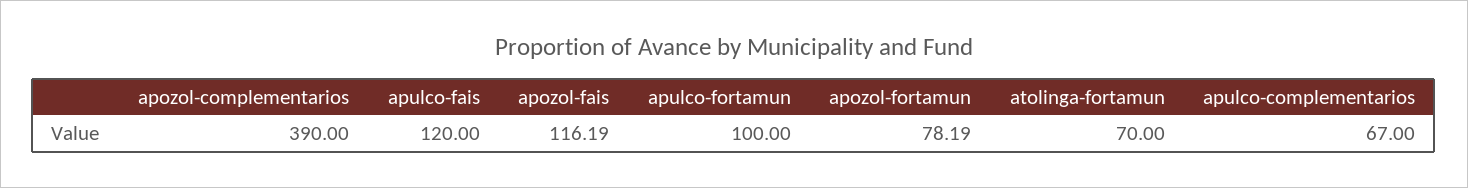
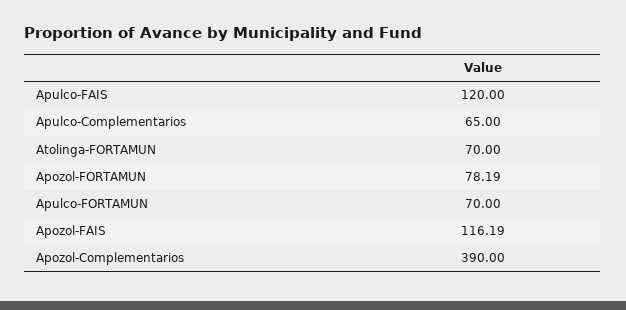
  {
    "apozol-complementarios": 390,
    "apulco-fais": 120,
    "apozol-fais": 116.19,
-   "apulco-fortamun": 100,
+   "apulco-fortamun": 70,
    "apozol-fortamun": 78.19,
    "atolinga-fortamun": 70,
-   "apulco-complementarios": 67
+   "apulco-complementarios": 65
  }

